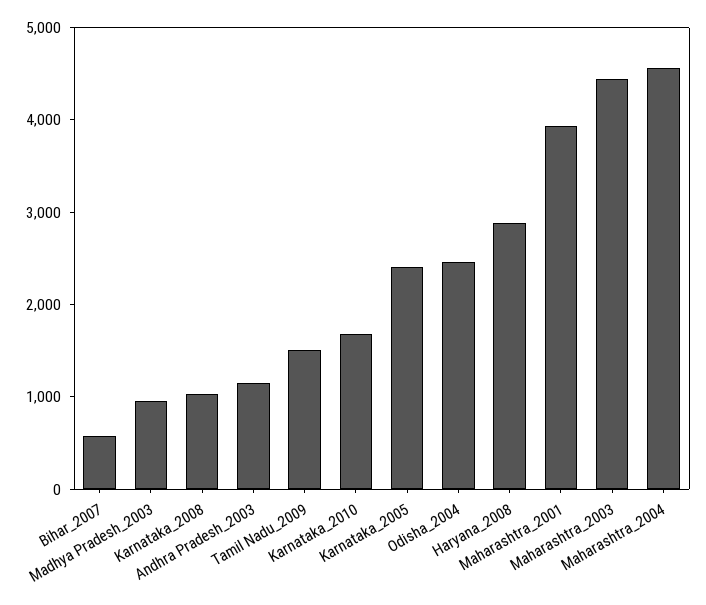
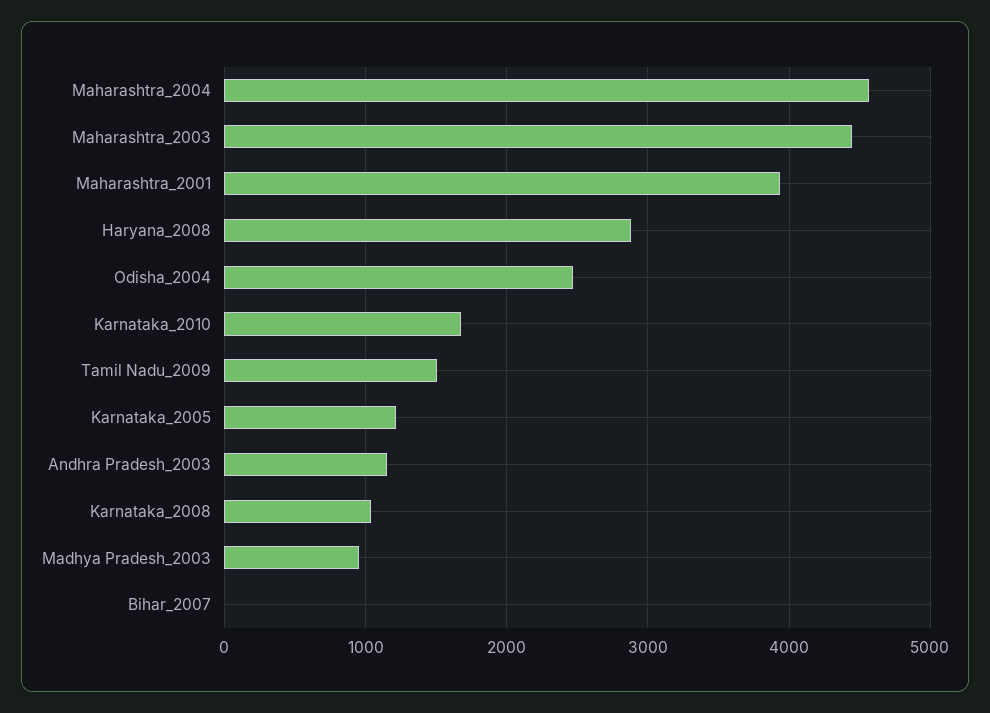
  {
-   "Bihar_2007": 600,
+   "Bihar_2007": 0,
    "Madhya Pradesh_2003": 1000,
    "Karnataka_2008": 1000,
    "Andhra Pradesh_2003": 1200,
    "Tamil Nadu_2009": 1500,
    "Karnataka_2010": 1700,
-   "Karnataka_2005": 2400,
+   "Karnataka_2005": 1200,
    "Odisha_2004": 2500,
    "Haryana_2008": 2900,
    "Maharashtra_2001": 3900,
    "Maharashtra_2003": 4400,
    "Maharashtra_2004": 4600
  }

